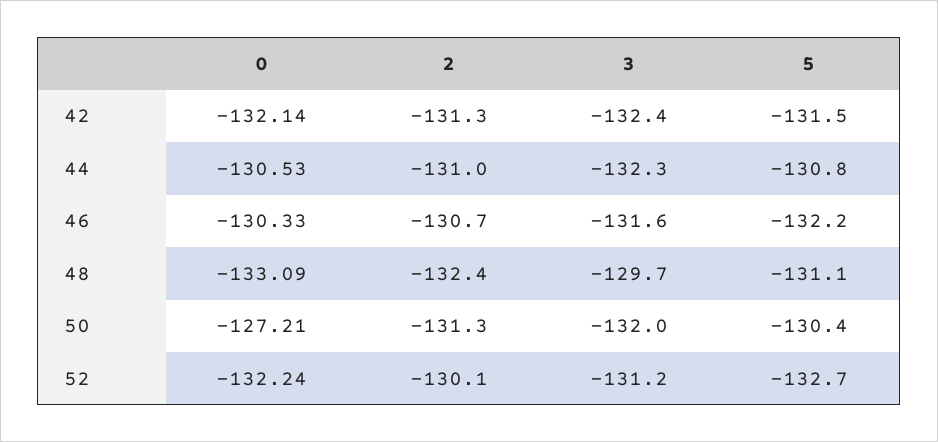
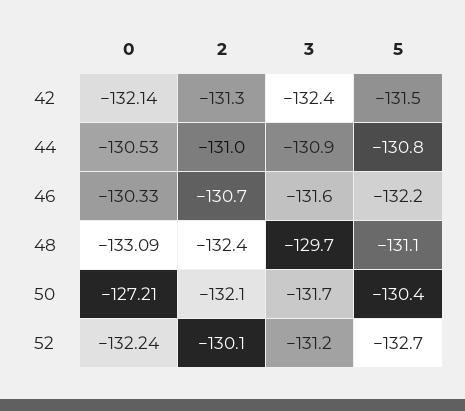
  {
    "0": {
      "42": -132.14,
      "44": -130.53,
      "46": -130.33,
      "48": -133.09,
      "50": -127.21,
      "52": -132.24
    },
    "2": {
      "42": -131.3,
      "44": -131,
      "46": -130.7,
      "48": -132.4,
-     "50": -131.3,
+     "50": -132.1,
      "52": -130.1
    },
    "3": {
      "42": -132.4,
-     "44": -132.3,
+     "44": -130.9,
      "46": -131.6,
      "48": -129.7,
-     "50": -132,
+     "50": -131.7,
      "52": -131.2
    },
    "5": {
      "42": -131.5,
      "44": -130.8,
      "46": -132.2,
      "48": -131.1,
      "50": -130.4,
      "52": -132.7
    }
  }

